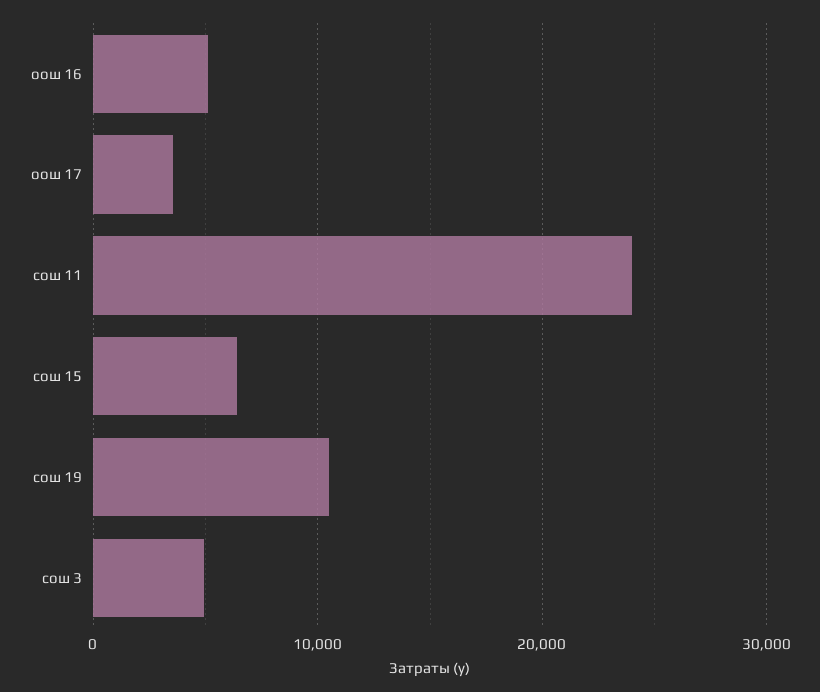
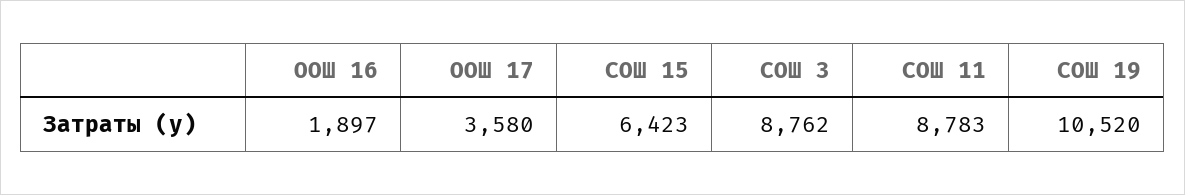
  {
-   "оош 16": 5000,
+   "оош 16": 1897,
    "оош 17": 3580,
-   "сош 11": 24000,
+   "сош 11": 8783,
    "сош 15": 6423,
    "сош 19": 10520,
-   "сош 3": 5000
+   "сош 3": 8762
  }

